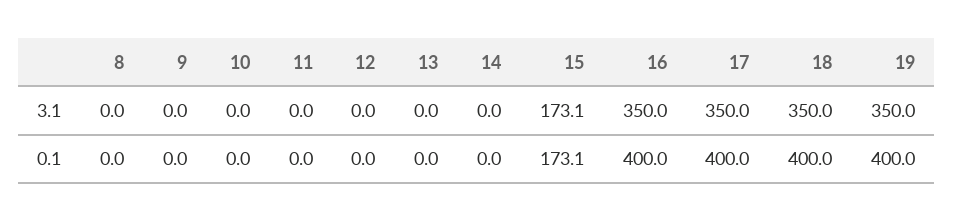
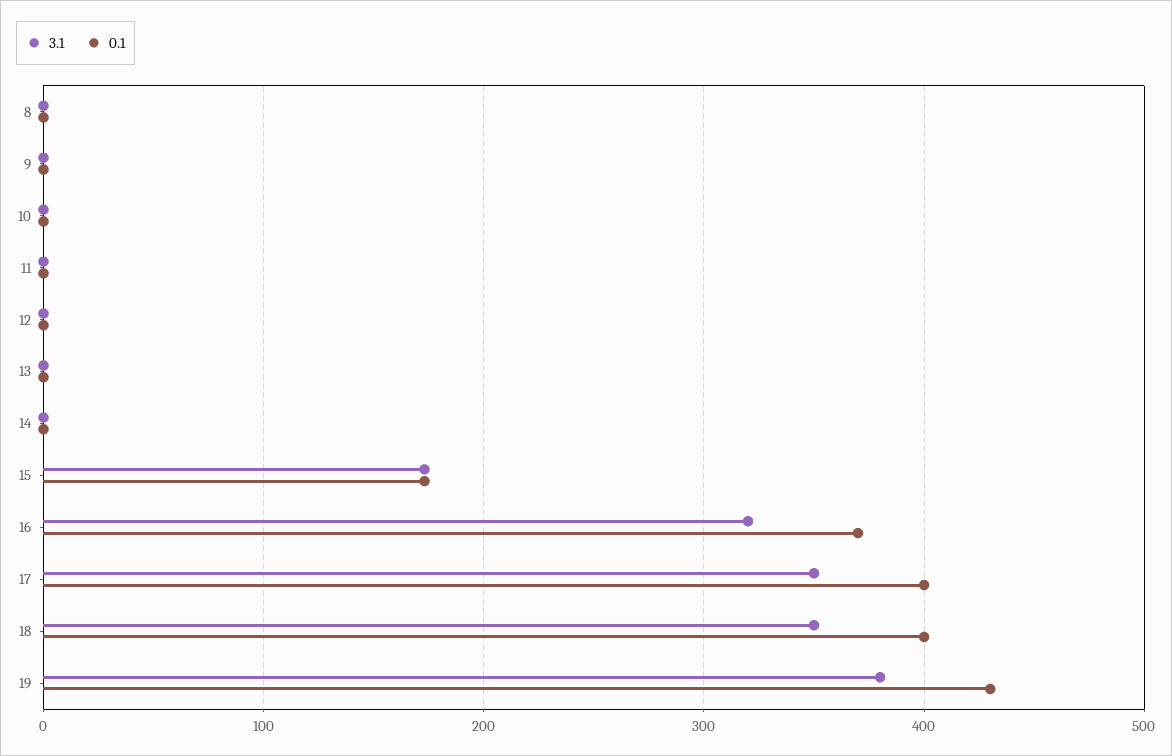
  {
    "3.1": {
      "8": 0,
      "9": 0,
      "10": 0,
      "11": 0,
      "12": 0,
      "13": 0,
      "14": 0,
      "15": 173.1,
-     "16": 350,
+     "16": 320,
      "17": 350,
      "18": 350,
-     "19": 350
+     "19": 380
    },
    "0.1": {
      "8": 0,
      "9": 0,
      "10": 0,
      "11": 0,
      "12": 0,
      "13": 0,
      "14": 0,
      "15": 173.1,
-     "16": 400,
+     "16": 370,
      "17": 400,
      "18": 400,
-     "19": 400
+     "19": 430
    }
  }

